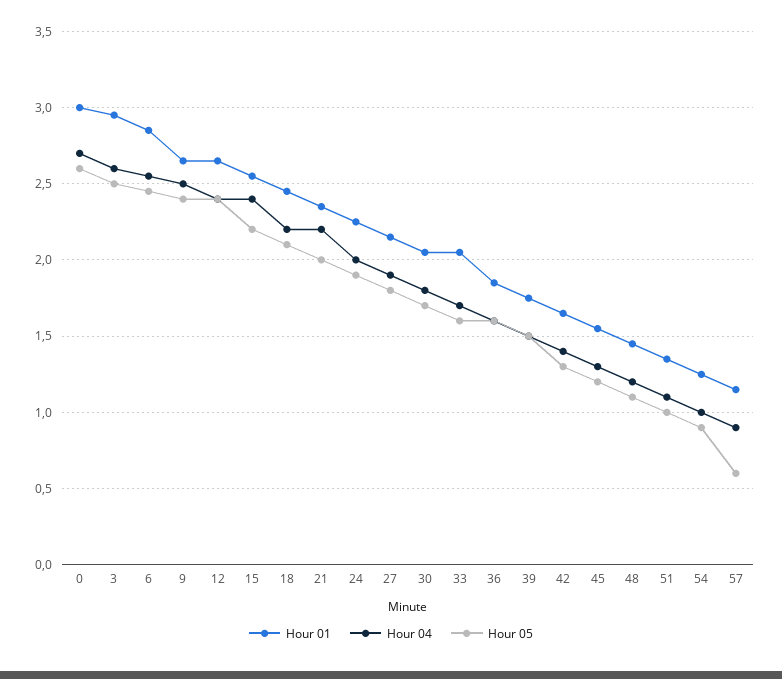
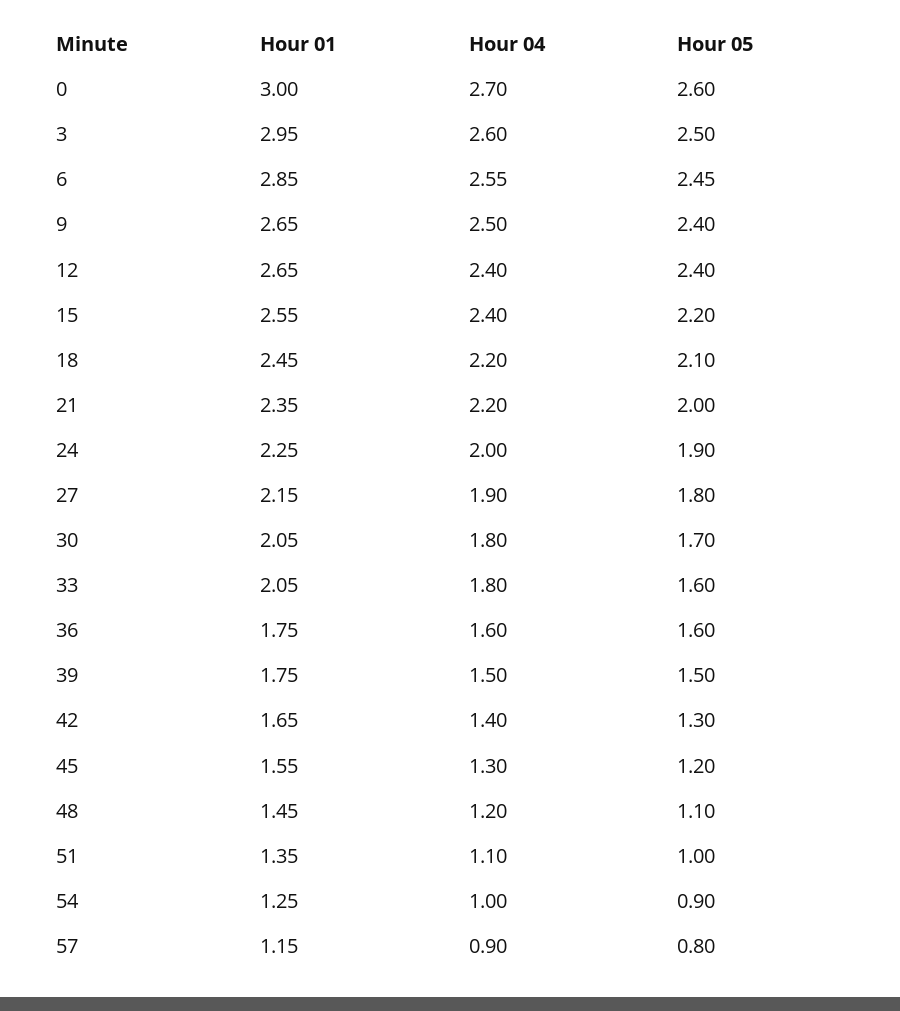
  {
    "Hour 01": {
      "0": 3,
      "3": 2.95,
      "6": 2.85,
      "9": 2.65,
      "12": 2.65,
      "15": 2.55,
      "18": 2.45,
      "21": 2.35,
      "24": 2.25,
      "27": 2.15,
      "30": 2.05,
      "33": 2.05,
-     "36": 1.85,
+     "36": 1.75,
      "39": 1.75,
      "42": 1.65,
      "45": 1.55,
      "48": 1.45,
      "51": 1.35,
      "54": 1.25,
      "57": 1.15
    },
    "Hour 04": {
      "0": 2.7,
      "3": 2.6,
      "6": 2.55,
      "9": 2.5,
      "12": 2.4,
      "15": 2.4,
      "18": 2.2,
      "21": 2.2,
      "24": 2,
      "27": 1.9,
      "30": 1.8,
-     "33": 1.7,
+     "33": 1.8,
      "36": 1.6,
      "39": 1.5,
      "42": 1.4,
      "45": 1.3,
      "48": 1.2,
      "51": 1.1,
      "54": 1,
      "57": 0.9
    },
    "Hour 05": {
      "0": 2.6,
      "3": 2.5,
      "6": 2.45,
      "9": 2.4,
      "12": 2.4,
      "15": 2.2,
      "18": 2.1,
      "21": 2,
      "24": 1.9,
      "27": 1.8,
      "30": 1.7,
      "33": 1.6,
      "36": 1.6,
      "39": 1.5,
      "42": 1.3,
      "45": 1.2,
      "48": 1.1,
      "51": 1,
      "54": 0.9,
-     "57": 0.6
+     "57": 0.8
    }
  }

